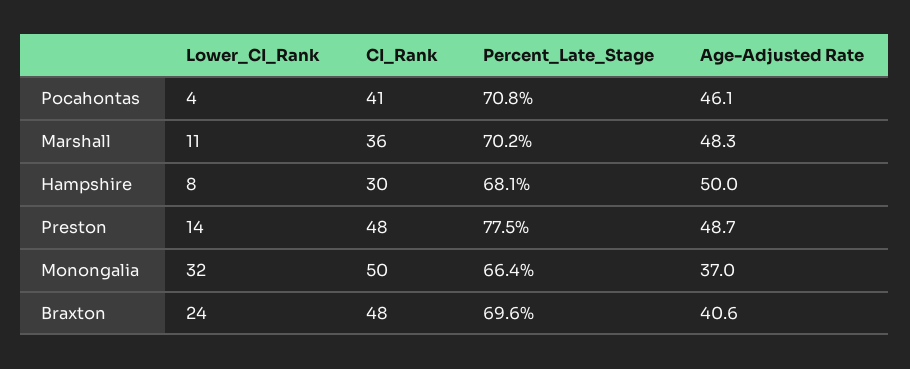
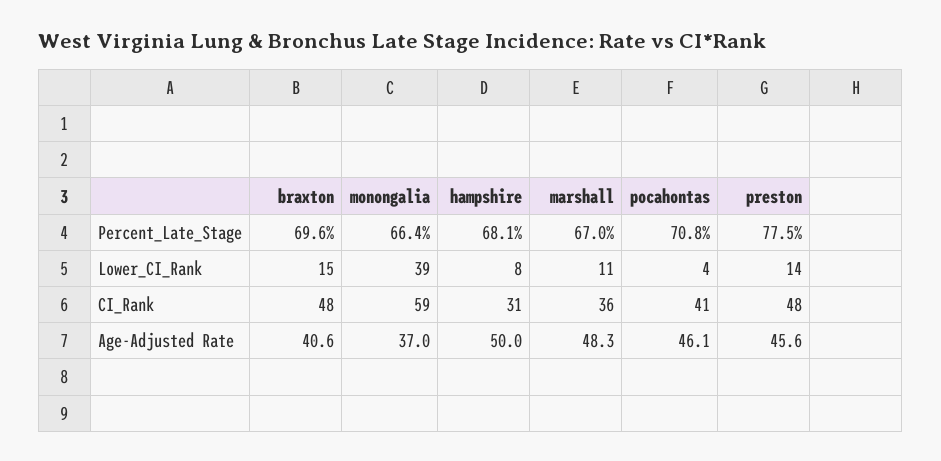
  {
    "Lower_CI_Rank": {
      "Pocahontas": 4,
      "Marshall": 11,
      "Hampshire": 8,
      "Preston": 14,
-     "Monongalia": 32,
+     "Monongalia": 39,
-     "Braxton": 24
+     "Braxton": 15
    },
    "CI_Rank": {
      "Pocahontas": 41,
      "Marshall": 36,
-     "Hampshire": 30,
+     "Hampshire": 31,
      "Preston": 48,
-     "Monongalia": 50,
+     "Monongalia": 59,
      "Braxton": 48
    },
    "Percent_Late_Stage": {
      "Pocahontas": 70.8,
-     "Marshall": 70.2,
+     "Marshall": 67,
      "Hampshire": 68.1,
      "Preston": 77.5,
      "Monongalia": 66.4,
      "Braxton": 69.6
    },
    "Age-Adjusted Rate": {
      "Pocahontas": 46.1,
      "Marshall": 48.3,
      "Hampshire": 50,
-     "Preston": 48.7,
+     "Preston": 45.6,
      "Monongalia": 37,
      "Braxton": 40.6
    }
  }

